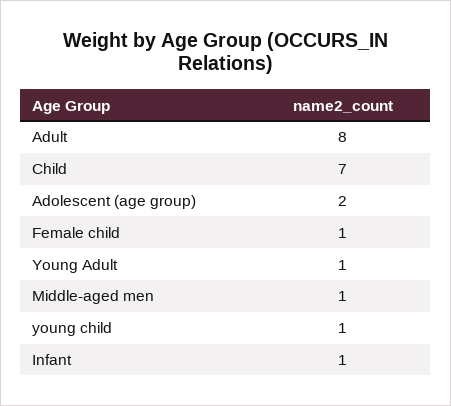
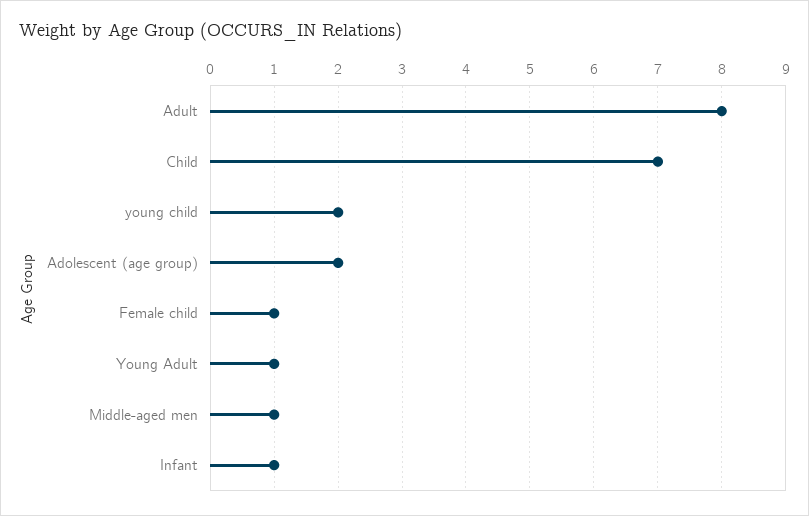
  {
    "Adult": 8,
    "Child": 7,
    "Adolescent (age group)": 2,
    "Female child": 1,
    "Young Adult": 1,
    "Middle-aged men": 1,
-   "young child": 1,
+   "young child": 2,
    "Infant": 1
  }

